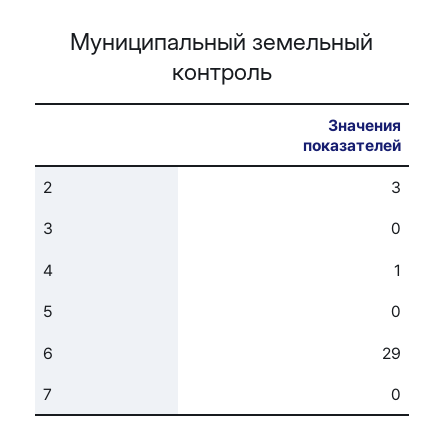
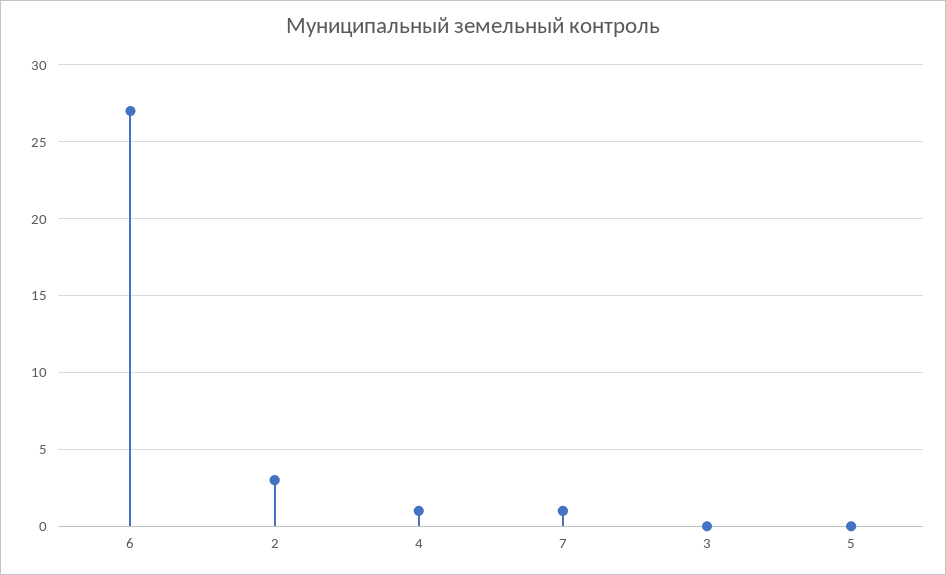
  {
    "2": 3,
    "3": 0,
    "4": 1,
    "5": 0,
-   "6": 29,
+   "6": 27,
-   "7": 0
+   "7": 1
  }

